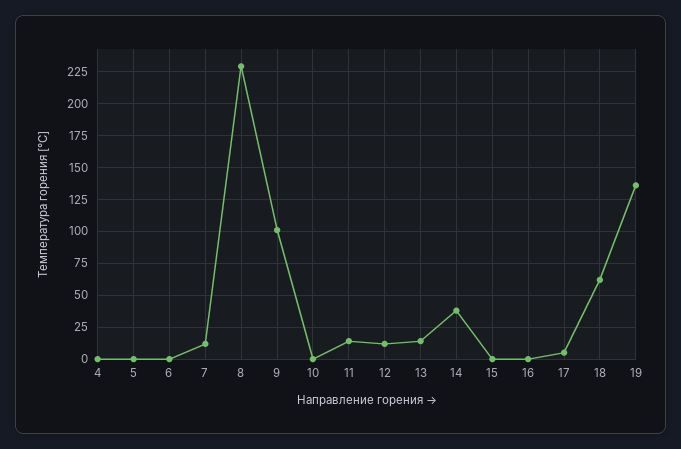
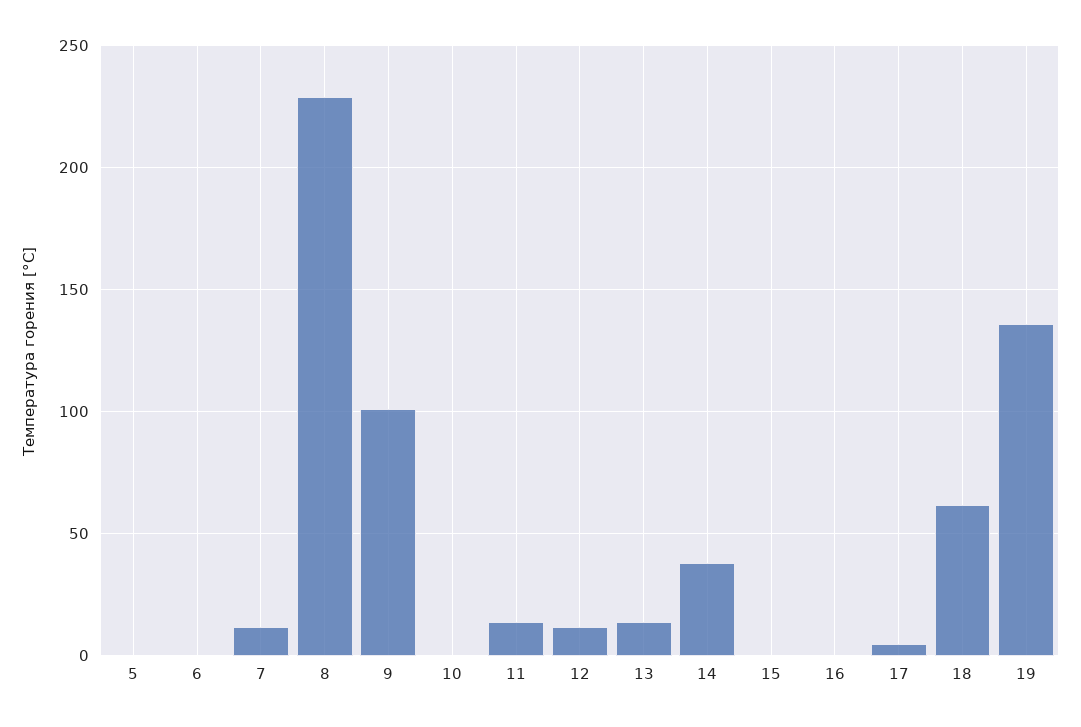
  {
-   "4": 0,
    "5": 0,
    "6": 0,
    "7": 10,
    "8": 230,
    "9": 100,
    "10": 0,
    "11": 15,
    "12": 10,
    "13": 15,
    "14": 40,
    "15": 0,
    "16": 0,
    "17": 5,
    "18": 60,
    "19": 135
  }

